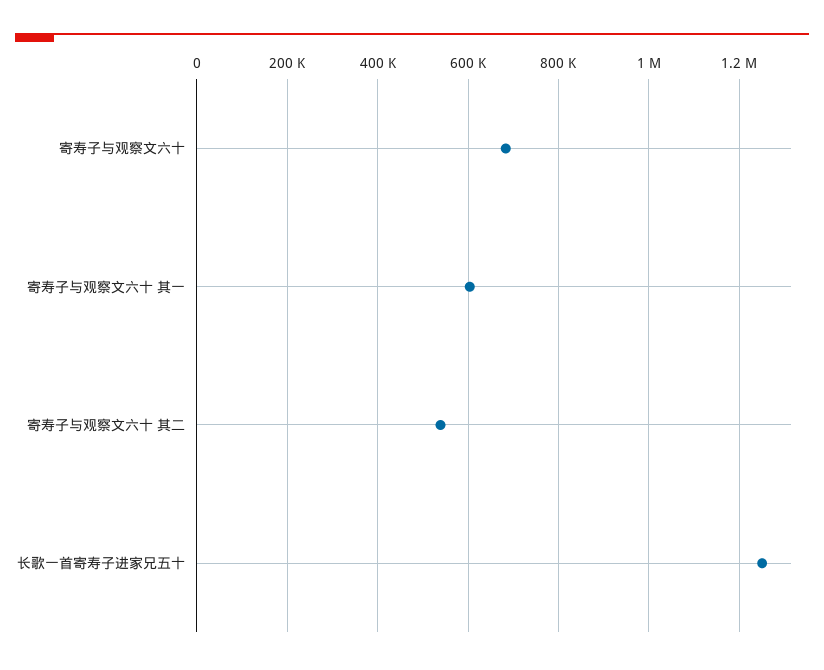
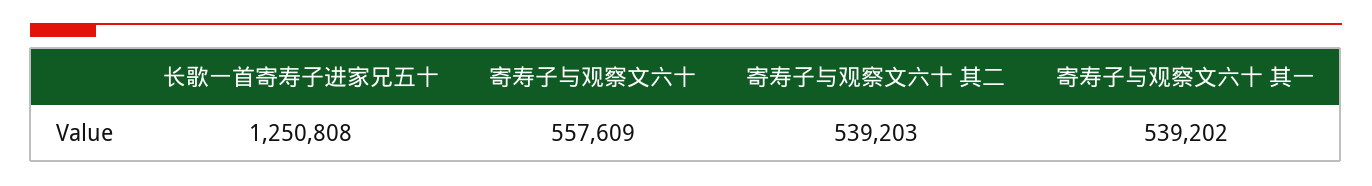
  {
-   "寄寿子与观察文六十": 680000,
+   "寄寿子与观察文六十": 557609,
-   "寄寿子与观察文六十 其一": 600000,
+   "寄寿子与观察文六十 其一": 539202,
    "寄寿子与观察文六十 其二": 539203,
    "长歌一首寄寿子进家兄五十": 1250808
  }

